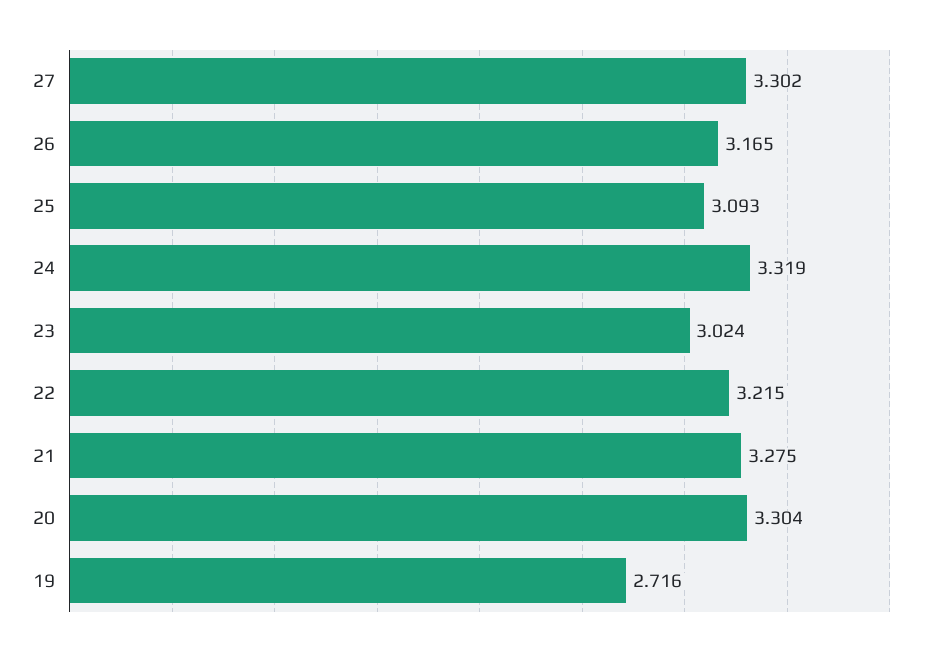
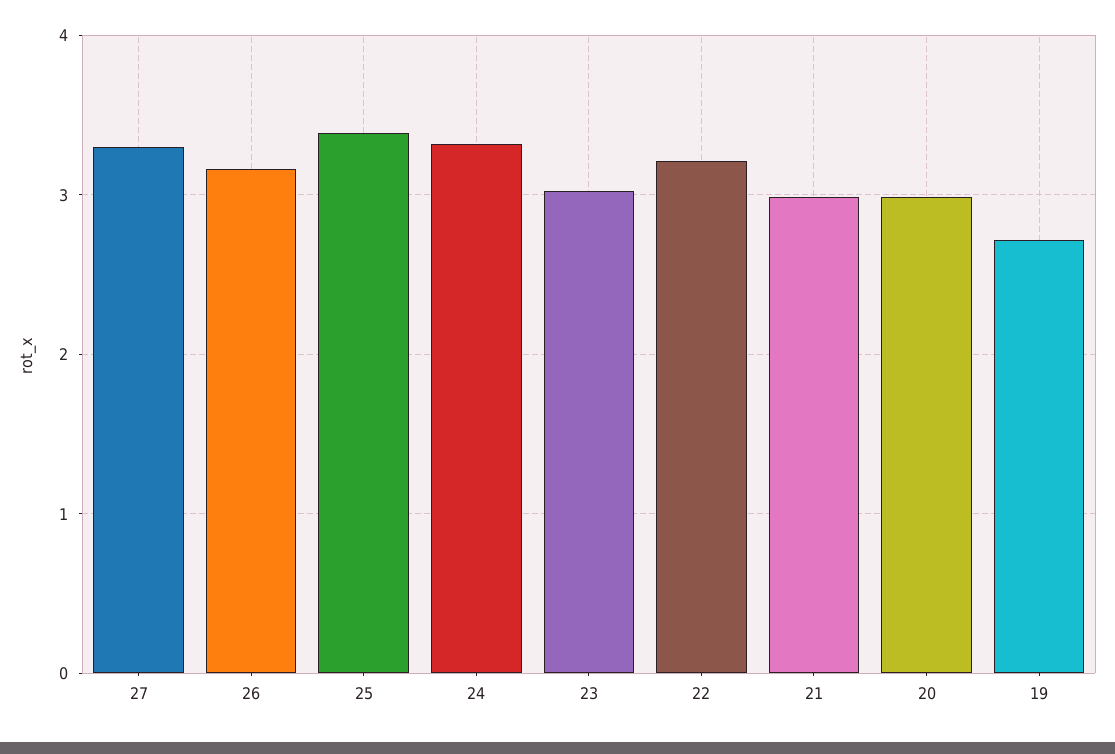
  {
    "27": 3.302,
    "26": 3.165,
-   "25": 3.093,
+   "25": 3.4,
    "24": 3.319,
    "23": 3.024,
    "22": 3.215,
-   "21": 3.275,
+   "21": 3,
-   "20": 3.304,
+   "20": 3,
    "19": 2.716
  }

